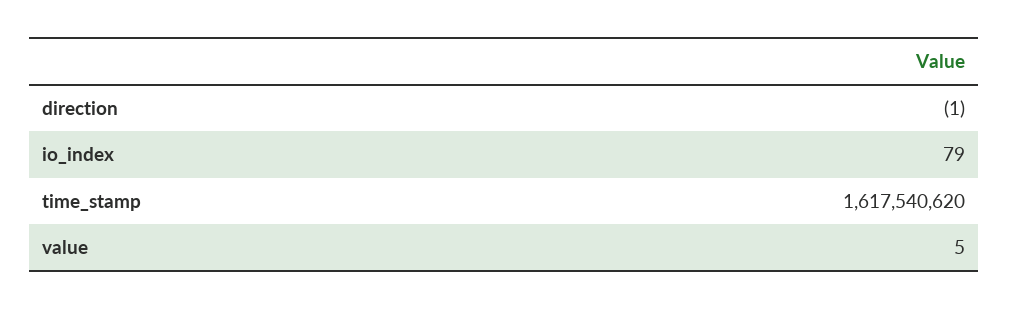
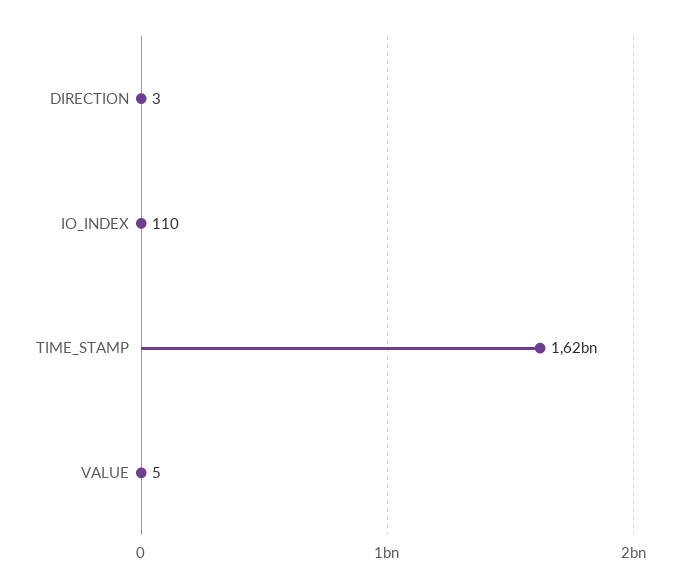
  {
-   "direction": -1,
+   "direction": 3,
-   "io_index": 79,
+   "io_index": 110,
    "time_stamp": 1617540620,
    "value": 5
  }

